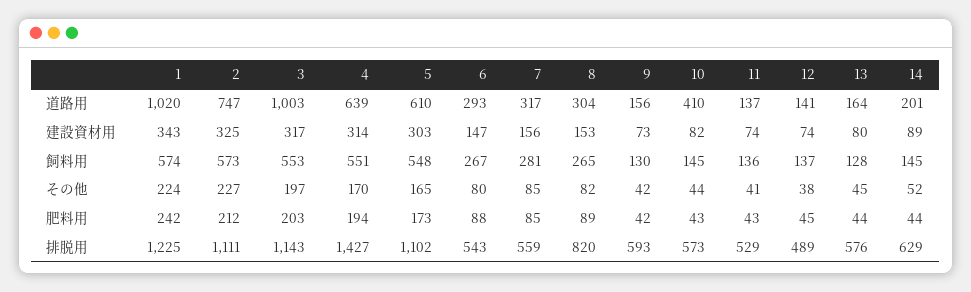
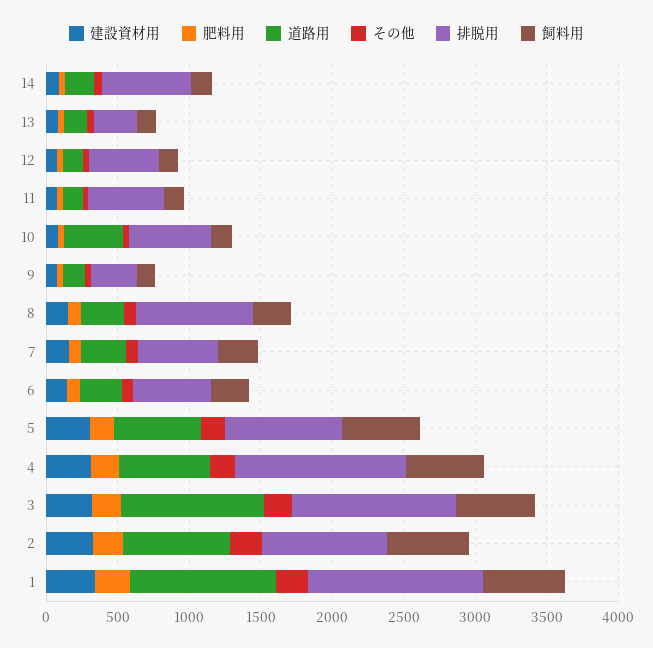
  {
    "道路用": {
      "1": 1020,
      "2": 747,
      "3": 1003,
      "4": 639,
      "5": 610,
      "6": 293,
      "7": 317,
      "8": 304,
      "9": 156,
      "10": 410,
      "11": 137,
      "12": 141,
      "13": 164,
      "14": 201
    },
    "建設資材用": {
      "1": 343,
      "2": 325,
      "3": 317,
      "4": 314,
      "5": 303,
      "6": 147,
      "7": 156,
      "8": 153,
      "9": 73,
      "10": 82,
      "11": 74,
      "12": 74,
      "13": 80,
      "14": 89
    },
    "飼料用": {
      "1": 574,
      "2": 573,
      "3": 553,
      "4": 551,
      "5": 548,
      "6": 267,
      "7": 281,
      "8": 265,
      "9": 130,
      "10": 145,
      "11": 136,
      "12": 137,
      "13": 128,
      "14": 145
    },
    "その他": {
      "1": 224,
      "2": 227,
      "3": 197,
      "4": 170,
      "5": 165,
      "6": 80,
      "7": 85,
      "8": 82,
      "9": 42,
      "10": 44,
      "11": 41,
      "12": 38,
      "13": 45,
      "14": 52
    },
    "肥料用": {
      "1": 242,
      "2": 212,
      "3": 203,
      "4": 194,
      "5": 173,
      "6": 88,
      "7": 85,
      "8": 89,
      "9": 42,
      "10": 43,
      "11": 43,
      "12": 45,
      "13": 44,
      "14": 44
    },
    "排脱用": {
      "1": 1225,
-     "2": 1111,
+     "2": 900,
      "3": 1143,
-     "4": 1427,
+     "4": 1200,
-     "5": 1102,
+     "5": 800,
      "6": 543,
      "7": 559,
      "8": 820,
-     "9": 593,
+     "9": 300,
      "10": 573,
      "11": 529,
      "12": 489,
-     "13": 576,
+     "13": 300,
      "14": 629
    }
  }

